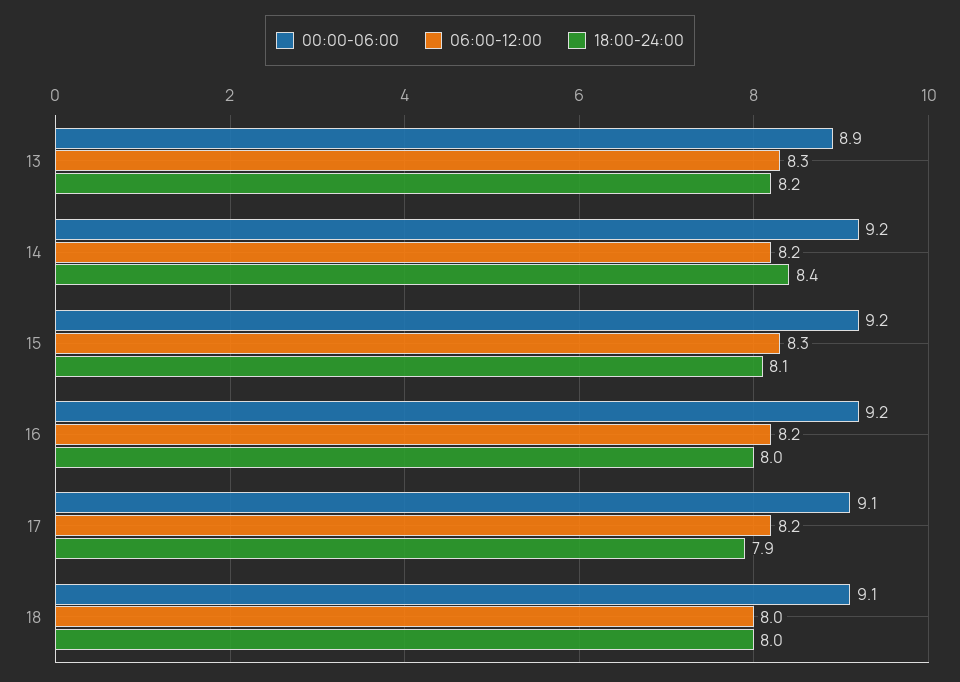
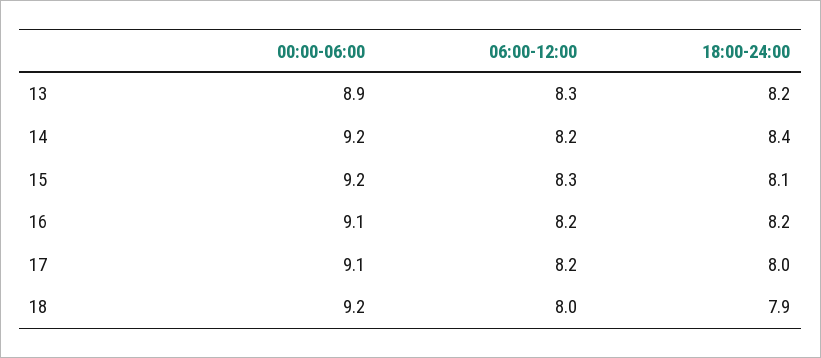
  {
    "00:00-06:00": {
      "13": 8.9,
      "14": 9.2,
      "15": 9.2,
-     "16": 9.2,
+     "16": 9.1,
      "17": 9.1,
-     "18": 9.1
+     "18": 9.2
    },
    "06:00-12:00": {
      "13": 8.3,
      "14": 8.2,
      "15": 8.3,
      "16": 8.2,
      "17": 8.2,
      "18": 8
    },
    "18:00-24:00": {
      "13": 8.2,
      "14": 8.4,
      "15": 8.1,
-     "16": 8,
+     "16": 8.2,
-     "17": 7.9,
+     "17": 8,
-     "18": 8
+     "18": 7.9
    }
  }

